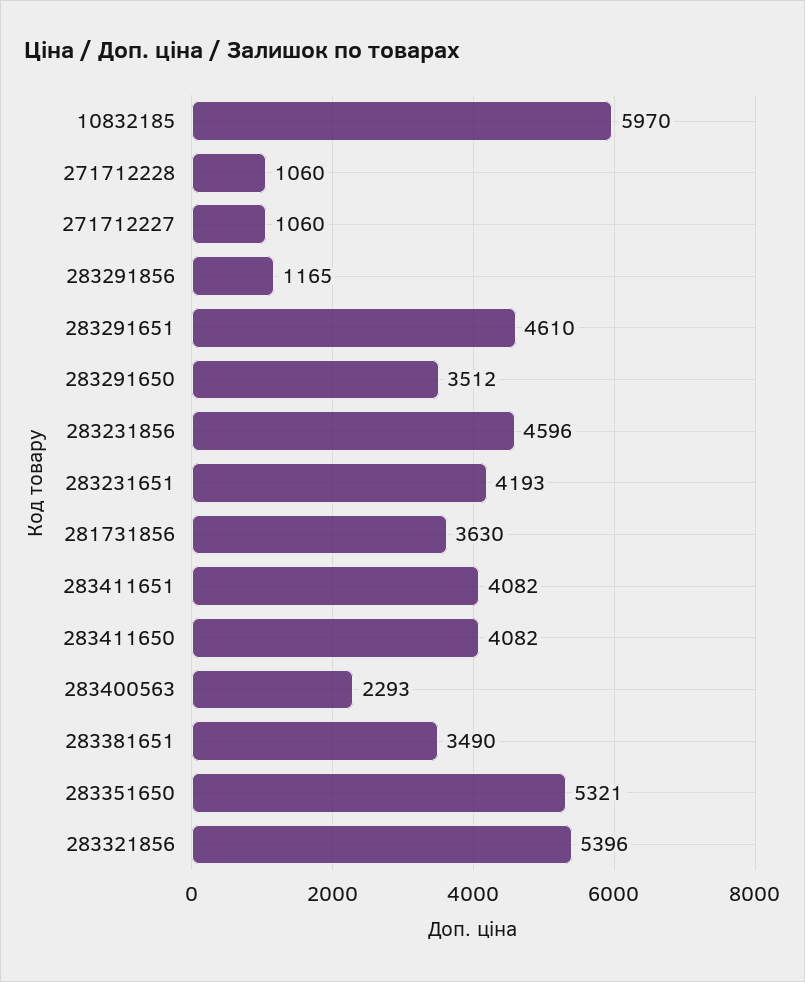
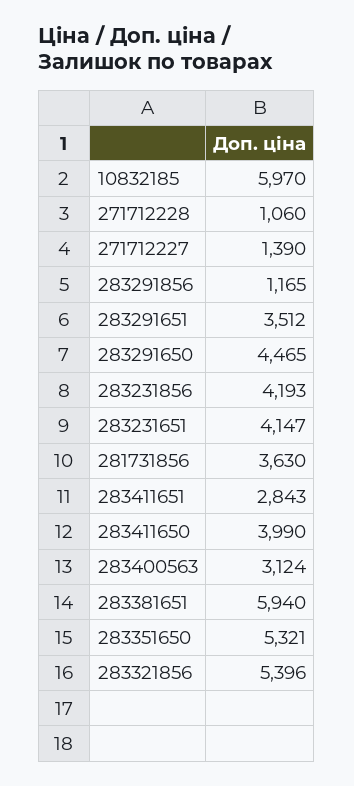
  {
    "10832185": 5970,
    "271712228": 1060,
-   "271712227": 1060,
+   "271712227": 1390,
    "283291856": 1165,
-   "283291651": 4610,
+   "283291651": 3512,
-   "283291650": 3512,
+   "283291650": 4465,
-   "283231856": 4596,
+   "283231856": 4193,
-   "283231651": 4193,
+   "283231651": 4147,
    "281731856": 3630,
-   "283411651": 4082,
+   "283411651": 2843,
-   "283411650": 4082,
+   "283411650": 3990,
-   "283400563": 2293,
+   "283400563": 3124,
-   "283381651": 3490,
+   "283381651": 5940,
    "283351650": 5321,
    "283321856": 5396
  }

